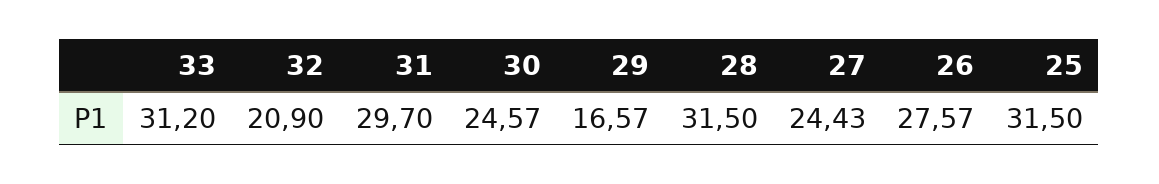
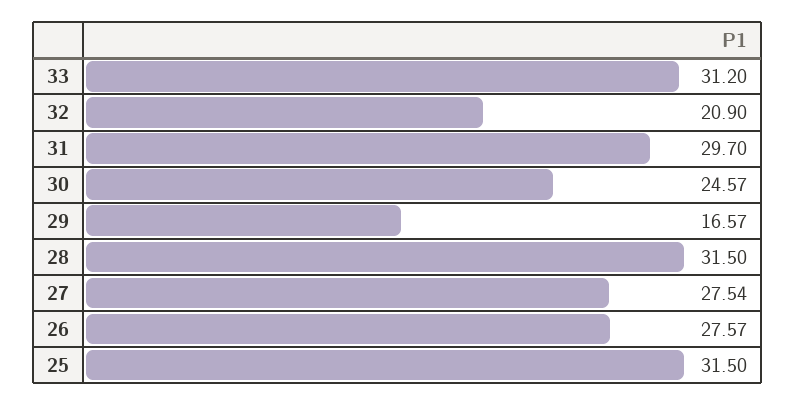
  {
    "33": 31.2,
    "32": 20.9,
    "31": 29.7,
    "30": 24.57,
    "29": 16.57,
    "28": 31.5,
-   "27": 24.43,
+   "27": 27.54,
    "26": 27.57,
    "25": 31.5
  }

